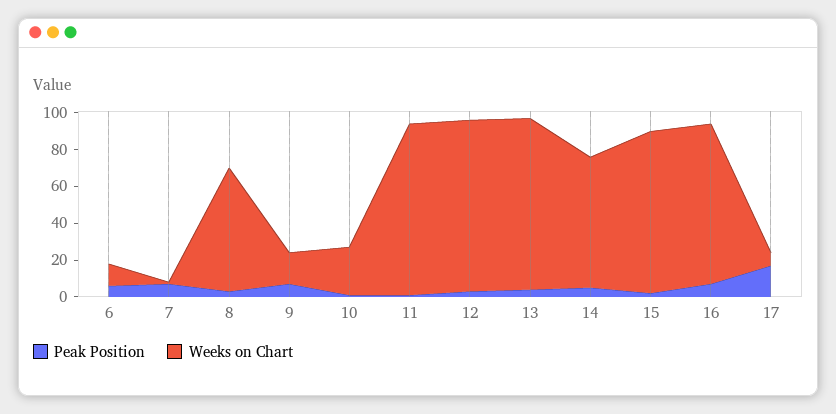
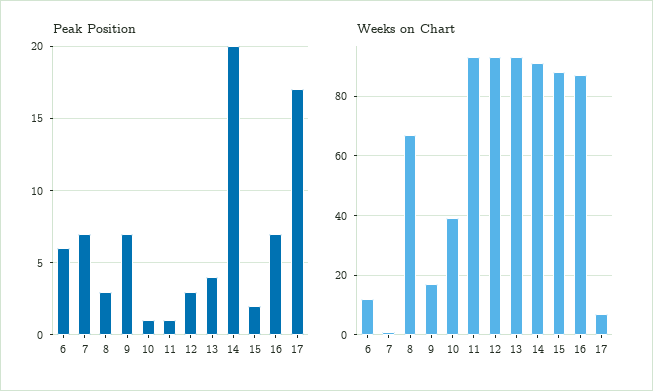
  {
    "Peak Position": {
      "6": 6,
      "7": 7,
      "8": 3,
      "9": 7,
      "10": 1,
      "11": 1,
      "12": 3,
      "13": 4,
-     "14": 5,
+     "14": 20,
      "15": 2,
      "16": 7,
      "17": 17
    },
    "Weeks on Chart": {
      "6": 10,
      "7": 0,
      "8": 65,
      "9": 15,
-     "10": 25,
+     "10": 40,
      "11": 95,
      "12": 95,
      "13": 95,
-     "14": 70,
+     "14": 90,
      "15": 90,
      "16": 85,
      "17": 5
    }
  }

